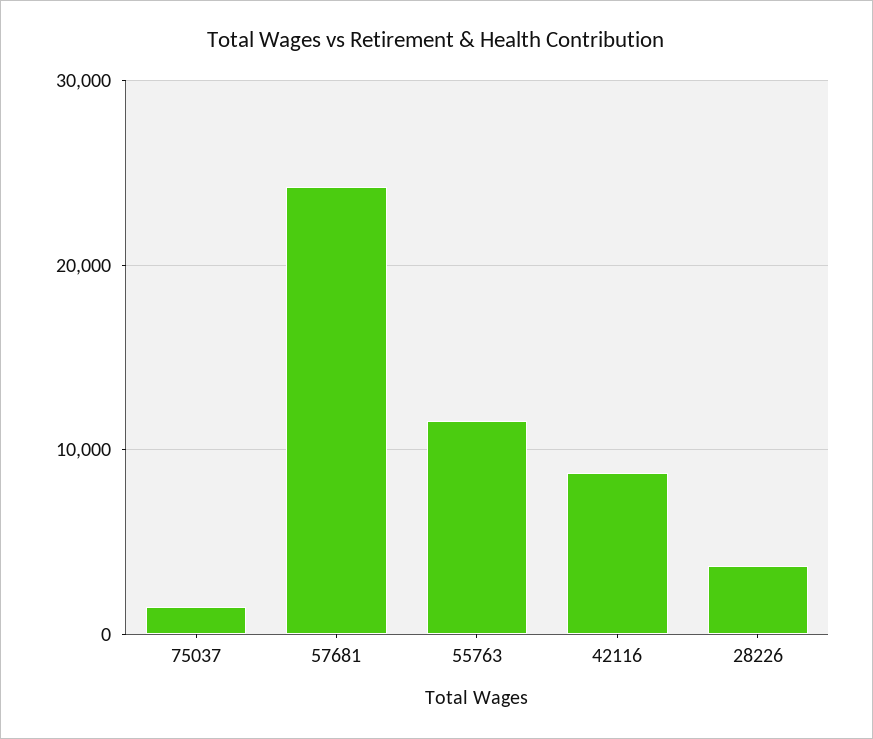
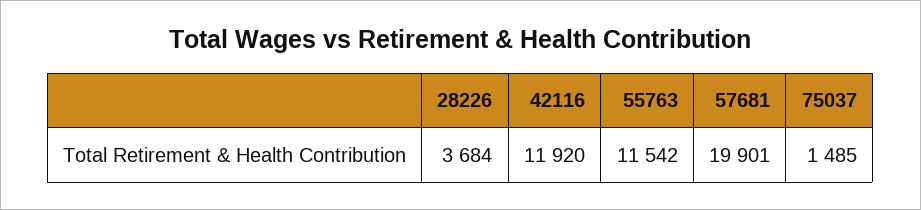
  {
    "75037": 1485,
-   "57681": 24000,
+   "57681": 19901,
    "55763": 11542,
-   "42116": 9000,
+   "42116": 11920,
    "28226": 3684
  }

